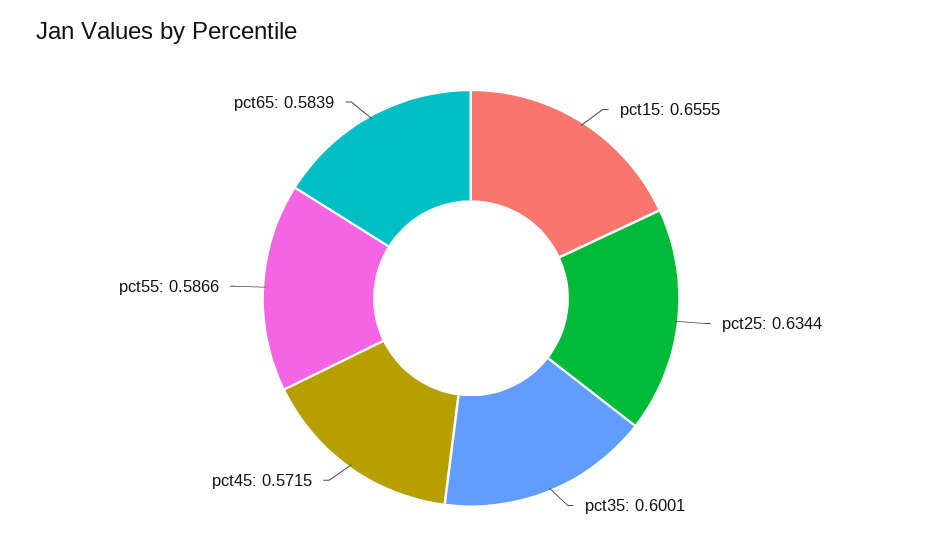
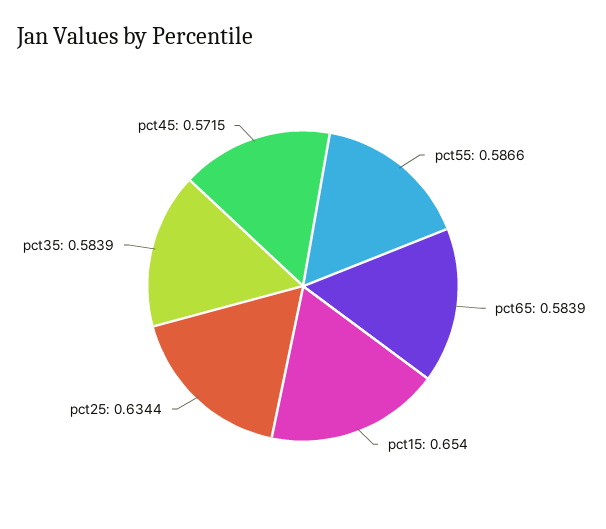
  {
-   "pct15": 0.6555,
+   "pct15": 0.654,
    "pct25": 0.6344,
-   "pct35": 0.6001,
+   "pct35": 0.5839,
    "pct45": 0.5715,
    "pct55": 0.5866,
    "pct65": 0.5839
  }

